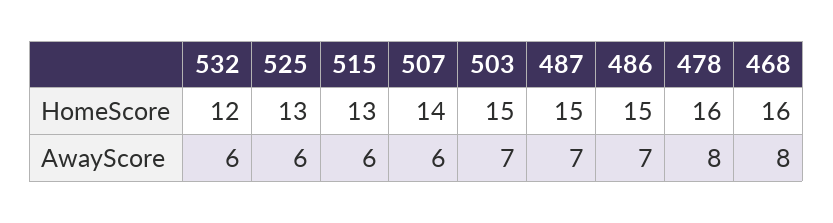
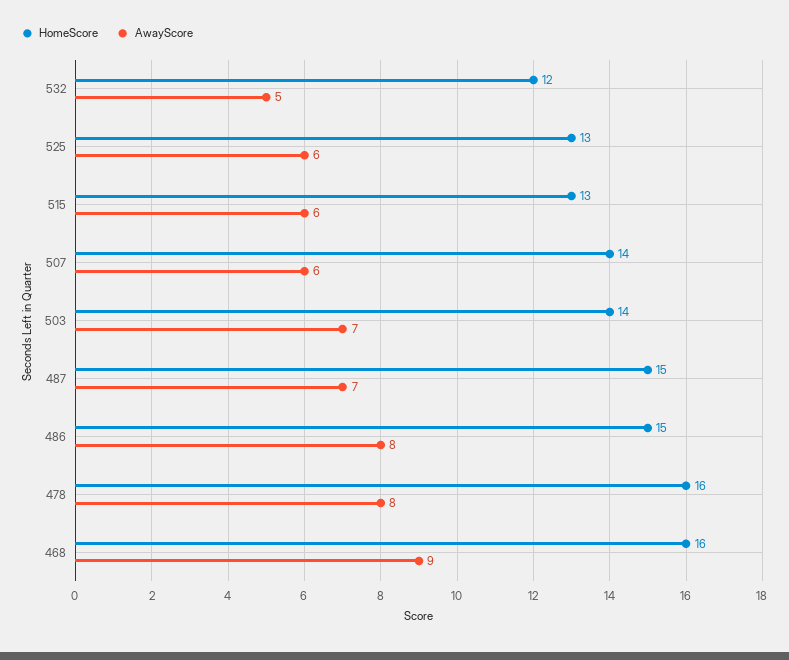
  {
    "HomeScore": {
      "532": 12,
      "525": 13,
      "515": 13,
      "507": 14,
-     "503": 15,
+     "503": 14,
      "487": 15,
      "486": 15,
      "478": 16,
      "468": 16
    },
    "AwayScore": {
-     "532": 6,
+     "532": 5,
      "525": 6,
      "515": 6,
      "507": 6,
      "503": 7,
      "487": 7,
-     "486": 7,
+     "486": 8,
      "478": 8,
-     "468": 8
+     "468": 9
    }
  }

